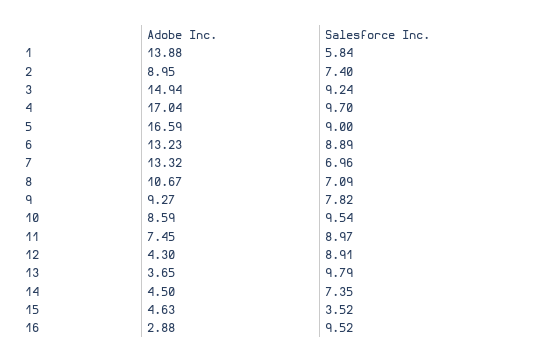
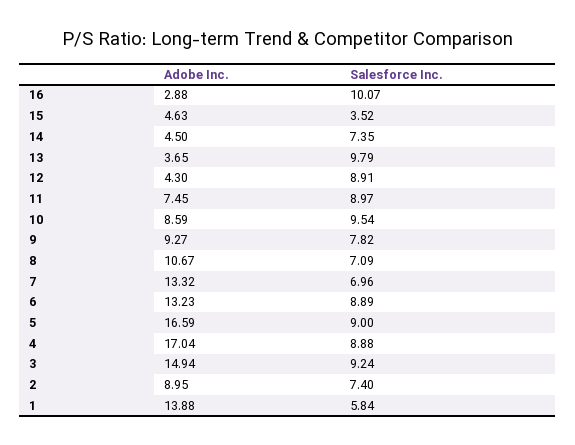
  {
    "Adobe Inc.": {
      "1": 13.88,
      "2": 8.95,
      "3": 14.94,
      "4": 17.04,
      "5": 16.59,
      "6": 13.23,
      "7": 13.32,
      "8": 10.67,
      "9": 9.27,
      "10": 8.59,
      "11": 7.45,
      "12": 4.3,
      "13": 3.65,
      "14": 4.5,
      "15": 4.63,
      "16": 2.88
    },
    "Salesforce Inc.": {
      "1": 5.84,
      "2": 7.4,
      "3": 9.24,
-     "4": 9.7,
+     "4": 8.88,
      "5": 9,
      "6": 8.89,
      "7": 6.96,
      "8": 7.09,
      "9": 7.82,
      "10": 9.54,
      "11": 8.97,
      "12": 8.91,
      "13": 9.79,
      "14": 7.35,
      "15": 3.52,
-     "16": 9.52
+     "16": 10.07
    }
  }

